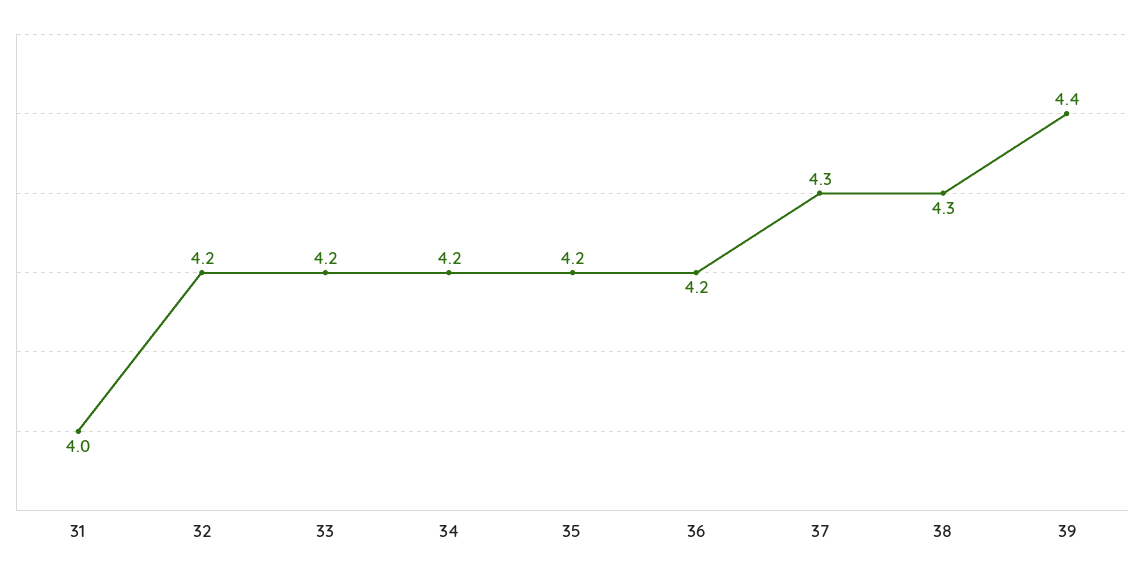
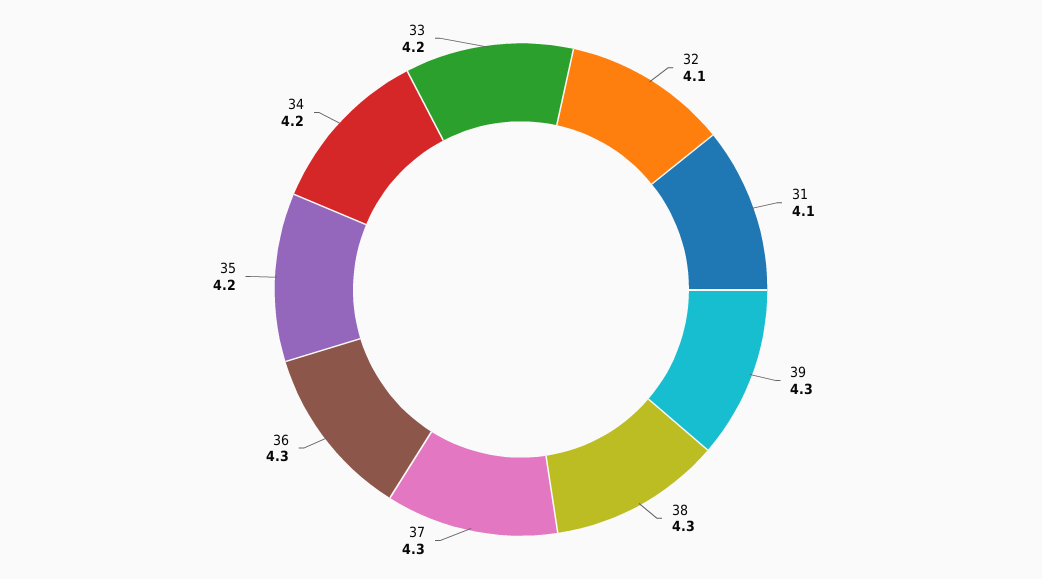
  {
-   "31": 4,
+   "31": 4.1,
-   "32": 4.2,
+   "32": 4.1,
    "33": 4.2,
    "34": 4.2,
    "35": 4.2,
-   "36": 4.2,
+   "36": 4.3,
    "37": 4.3,
    "38": 4.3,
-   "39": 4.4
+   "39": 4.3
  }

